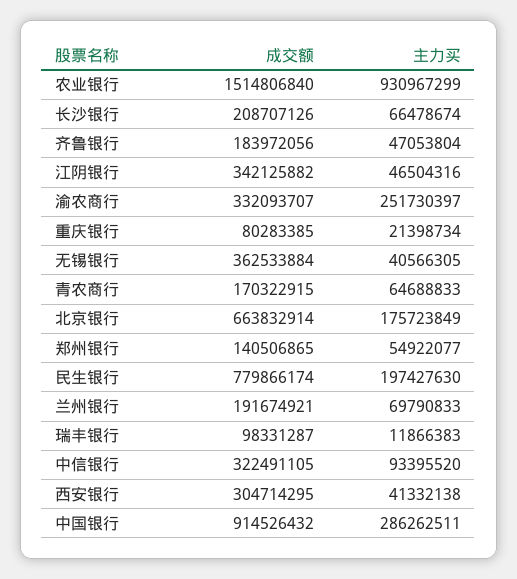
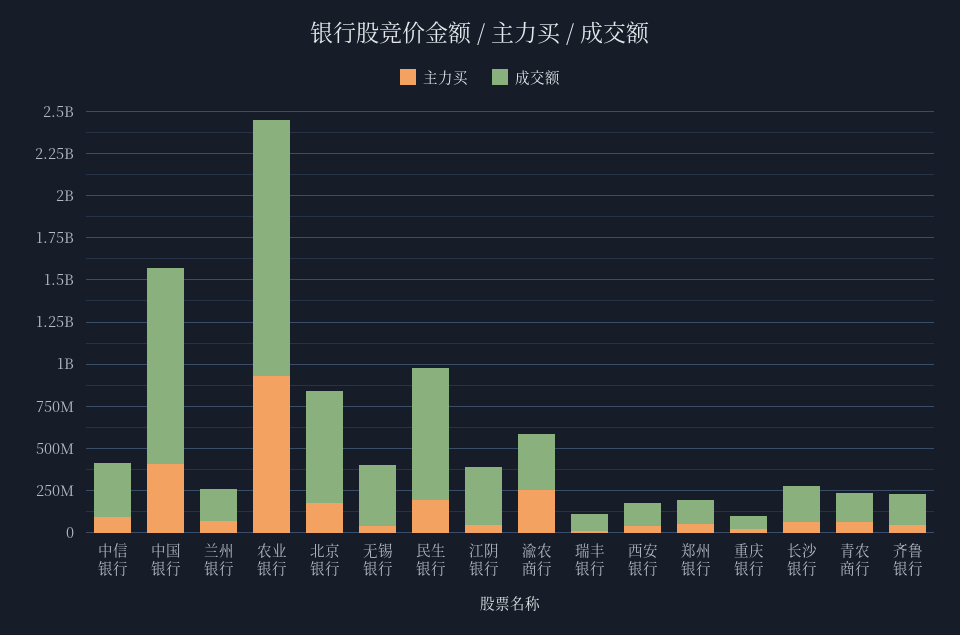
  {
    "成交额": {
      "农业银行": 1514806840,
      "长沙银行": 208707126,
      "齐鲁银行": 183972056,
      "江阴银行": 342125882,
      "渝农商行": 332093707,
      "重庆银行": 80283385,
      "无锡银行": 362533884,
      "青农商行": 170322915,
      "北京银行": 663832914,
      "郑州银行": 140506865,
      "民生银行": 779866174,
      "兰州银行": 191674921,
      "瑞丰银行": 98331287,
      "中信银行": 322491105,
-     "西安银行": 304714295,
+     "西安银行": 150000000,
-     "中国银行": 914526432
+     "中国银行": 1150000000
    },
    "主力买": {
      "农业银行": 930967299,
      "长沙银行": 66478674,
      "齐鲁银行": 47053804,
      "江阴银行": 46504316,
      "渝农商行": 251730397,
      "重庆银行": 21398734,
      "无锡银行": 40566305,
      "青农商行": 64688833,
      "北京银行": 175723849,
      "郑州银行": 54922077,
      "民生银行": 197427630,
      "兰州银行": 69790833,
      "瑞丰银行": 11866383,
      "中信银行": 93395520,
      "西安银行": 41332138,
-     "中国银行": 286262511
+     "中国银行": 400000000
    }
  }

